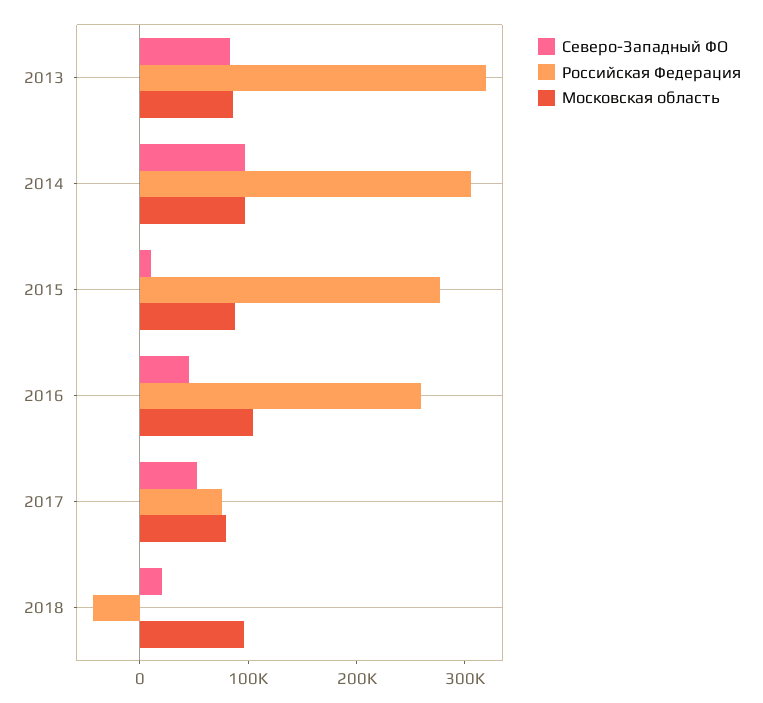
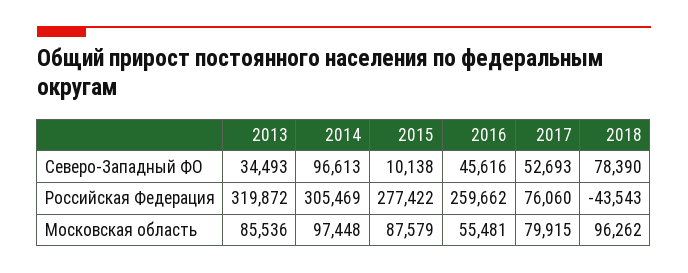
  {
    "Северо-Западный ФО": {
-     "2013": 80000,
+     "2013": 34493,
      "2014": 96613,
      "2015": 10138,
      "2016": 45616,
      "2017": 52693,
-     "2018": 20000
+     "2018": 78390
    },
    "Российская Федерация": {
      "2013": 319872,
      "2014": 305469,
      "2015": 277422,
      "2016": 259662,
      "2017": 76060,
      "2018": -43543
    },
    "Московская область": {
      "2013": 85536,
      "2014": 97448,
      "2015": 87579,
-     "2016": 100000,
+     "2016": 55481,
      "2017": 79915,
      "2018": 96262
    }
  }

